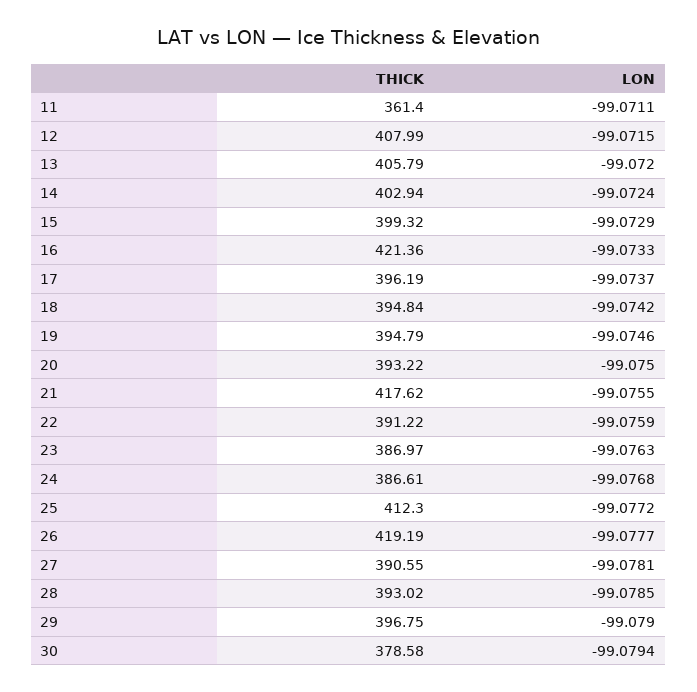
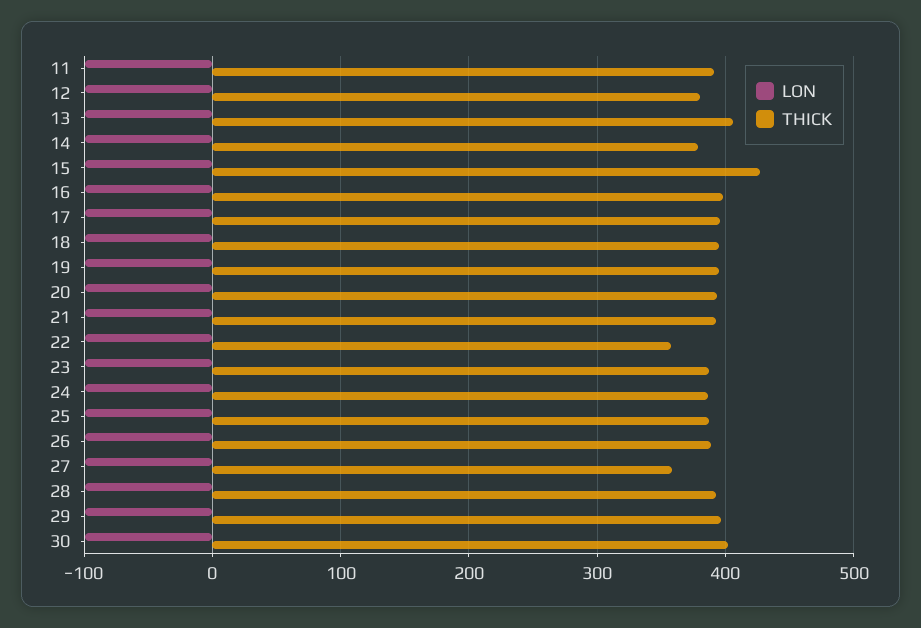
  {
    "THICK": {
-     "11": 361.4,
+     "11": 390,
-     "12": 407.99,
+     "12": 380,
      "13": 405.79,
-     "14": 402.94,
+     "14": 380,
-     "15": 399.32,
+     "15": 430,
-     "16": 421.36,
+     "16": 400,
      "17": 396.19,
      "18": 394.84,
      "19": 394.79,
      "20": 393.22,
-     "21": 417.62,
+     "21": 390,
-     "22": 391.22,
+     "22": 360,
      "23": 386.97,
      "24": 386.61,
-     "25": 412.3,
+     "25": 390,
-     "26": 419.19,
+     "26": 390,
-     "27": 390.55,
+     "27": 360,
      "28": 393.02,
      "29": 396.75,
-     "30": 378.58
+     "30": 400
    },
    "LON": {
      "11": -99.0711,
      "12": -99.0715,
      "13": -99.072,
      "14": -99.0724,
      "15": -99.0729,
      "16": -99.0733,
      "17": -99.0737,
      "18": -99.0742,
      "19": -99.0746,
      "20": -99.075,
      "21": -99.0755,
      "22": -99.0759,
      "23": -99.0763,
      "24": -99.0768,
      "25": -99.0772,
      "26": -99.0777,
      "27": -99.0781,
      "28": -99.0785,
      "29": -99.079,
      "30": -99.0794
    }
  }

